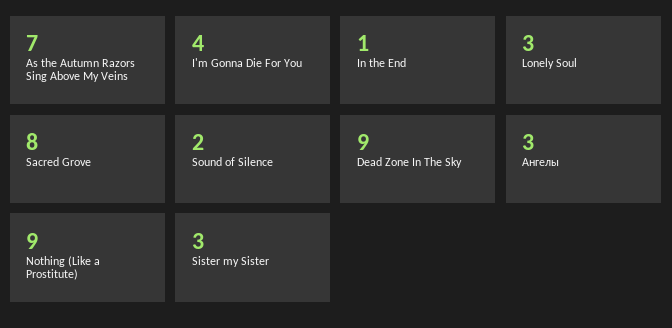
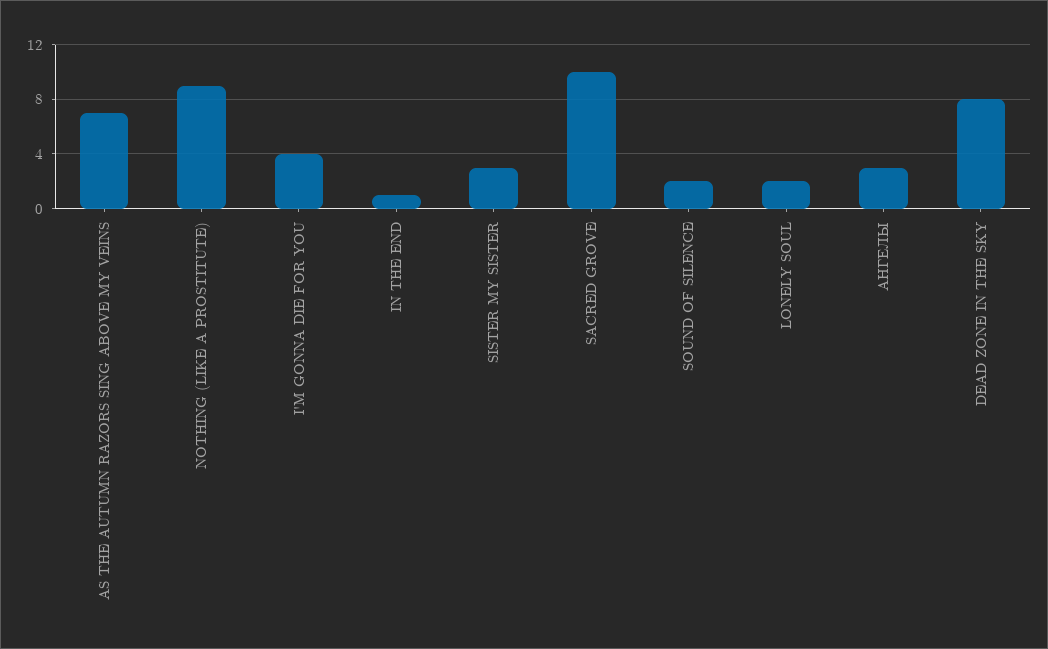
  {
    "As the Autumn Razors Sing Above My Veins": 7,
    "I'm Gonna Die For You": 4,
    "In the End": 1,
-   "Lonely Soul": 3,
+   "Lonely Soul": 2,
-   "Sacred Grove": 8,
+   "Sacred Grove": 10,
    "Sound of Silence": 2,
-   "Dead Zone In The Sky": 9,
+   "Dead Zone In The Sky": 8,
    "Ангелы": 3,
    "Nothing (Like a Prostitute)": 9,
    "Sister my Sister": 3
  }

